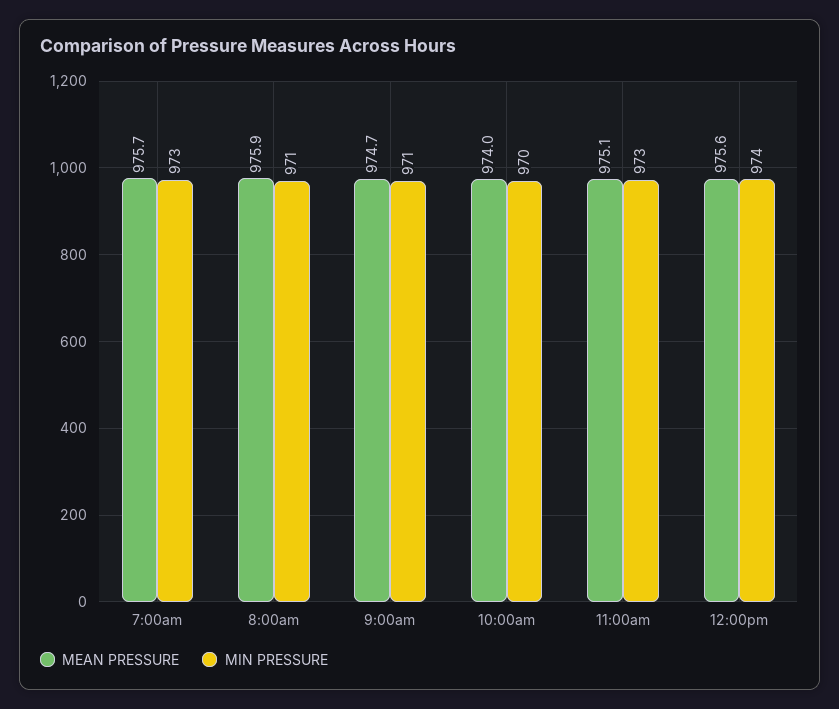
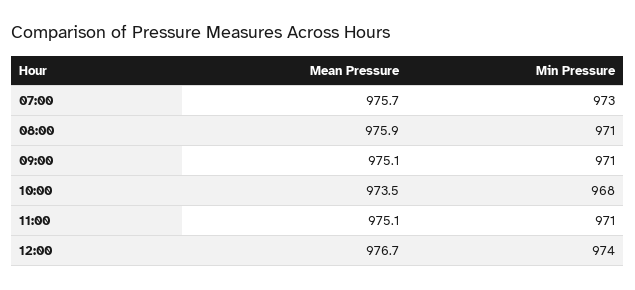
  {
    "MEAN PRESSURE": {
      "7:00am": 975.7,
      "8:00am": 975.9,
-     "9:00am": 974.7,
+     "9:00am": 975.1,
-     "10:00am": 974,
+     "10:00am": 973.5,
      "11:00am": 975.1,
-     "12:00pm": 975.6
+     "12:00pm": 976.7
    },
    "MIN PRESSURE": {
      "7:00am": 973,
      "8:00am": 971,
      "9:00am": 971,
-     "10:00am": 970,
+     "10:00am": 968,
-     "11:00am": 973,
+     "11:00am": 971,
      "12:00pm": 974
    }
  }

